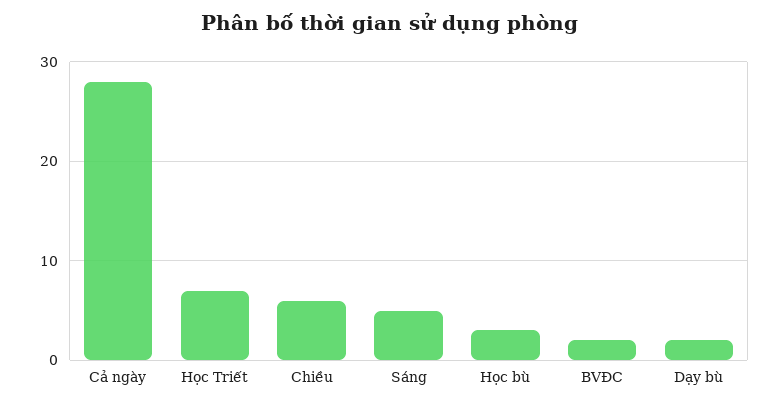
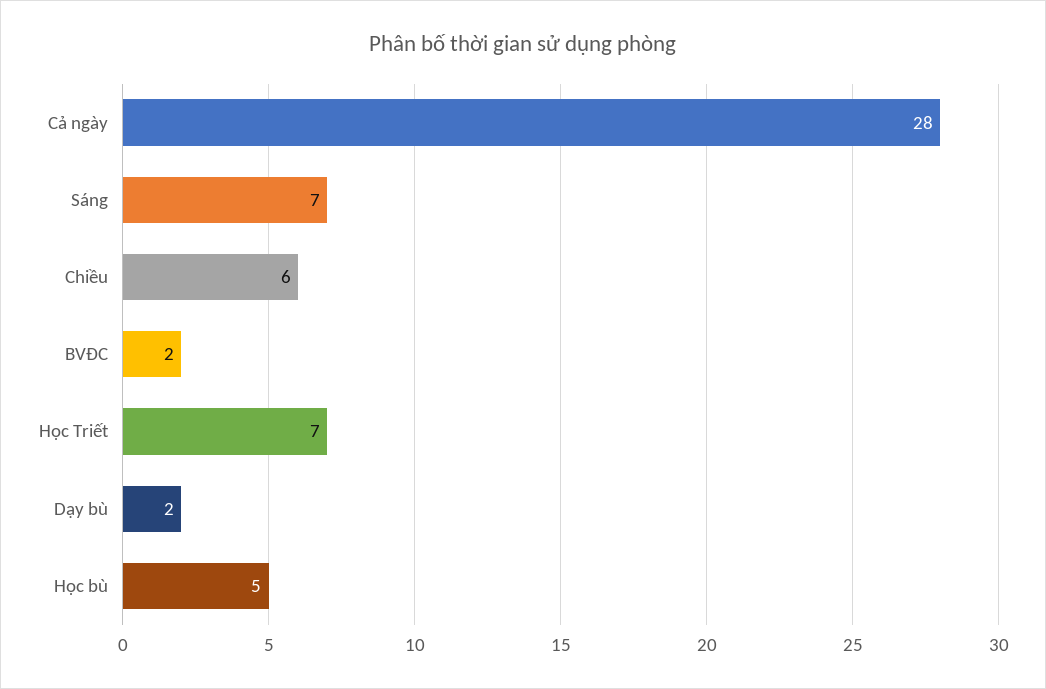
  {
    "Cả ngày": 28,
    "Học Triết": 7,
    "Chiều": 6,
-   "Sáng": 5,
+   "Sáng": 7,
-   "Học bù": 3,
+   "Học bù": 5,
    "BVĐC": 2,
    "Dạy bù": 2
  }

